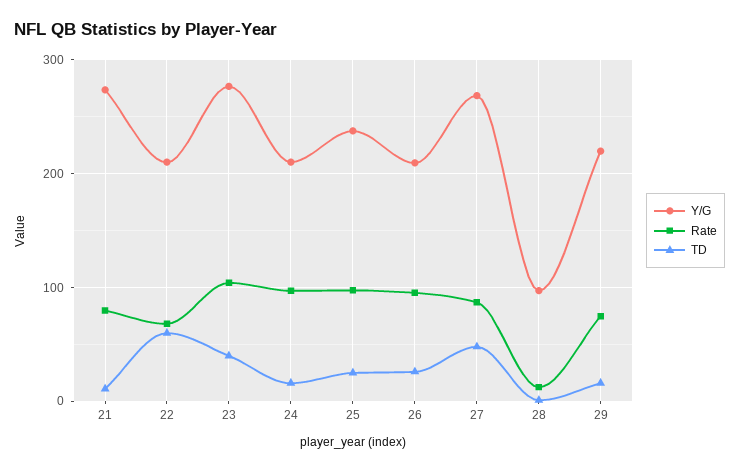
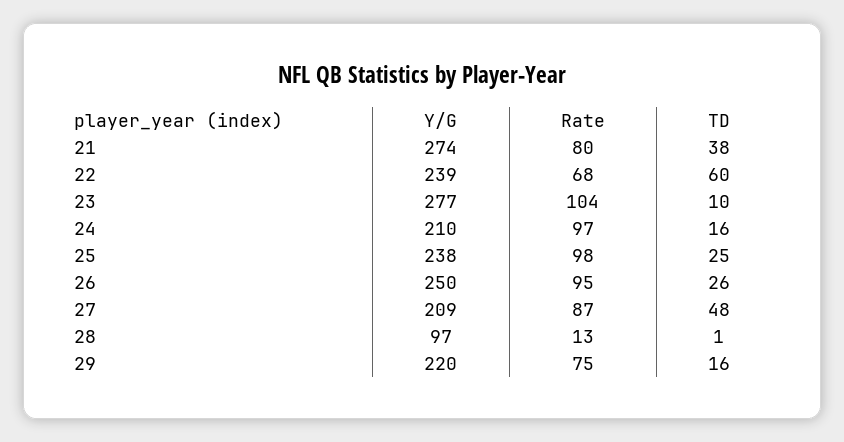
  {
    "Y/G": {
      "21": 274,
-     "22": 210,
+     "22": 239,
      "23": 277,
      "24": 210,
      "25": 238,
-     "26": 210,
+     "26": 250,
-     "27": 270,
+     "27": 209,
      "28": 97,
      "29": 220
    },
    "Rate": {
      "21": 80,
      "22": 68,
      "23": 104,
      "24": 97,
      "25": 98,
      "26": 95,
      "27": 87,
      "28": 13,
      "29": 75
    },
    "TD": {
-     "21": 10,
+     "21": 38,
      "22": 60,
-     "23": 40,
+     "23": 10,
      "24": 16,
      "25": 25,
      "26": 26,
      "27": 48,
      "28": 1,
      "29": 16
    }
  }

